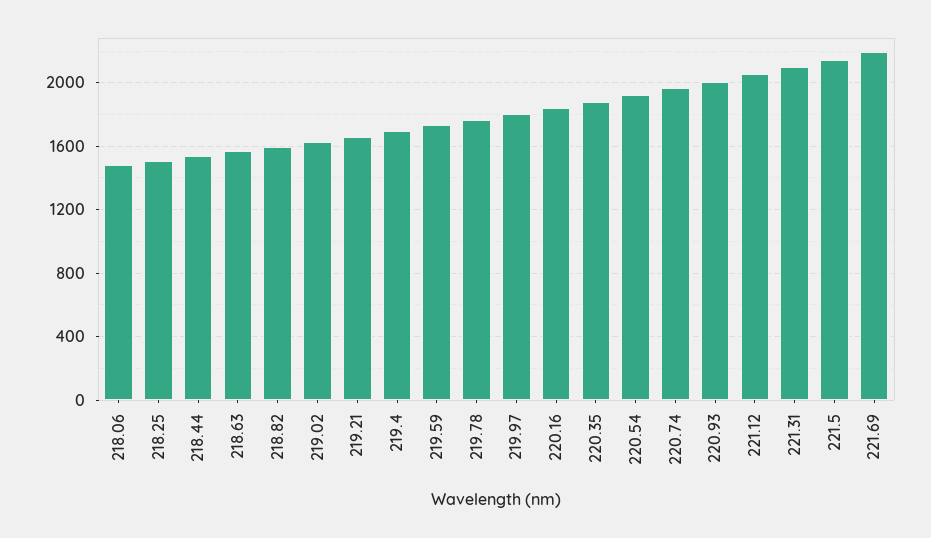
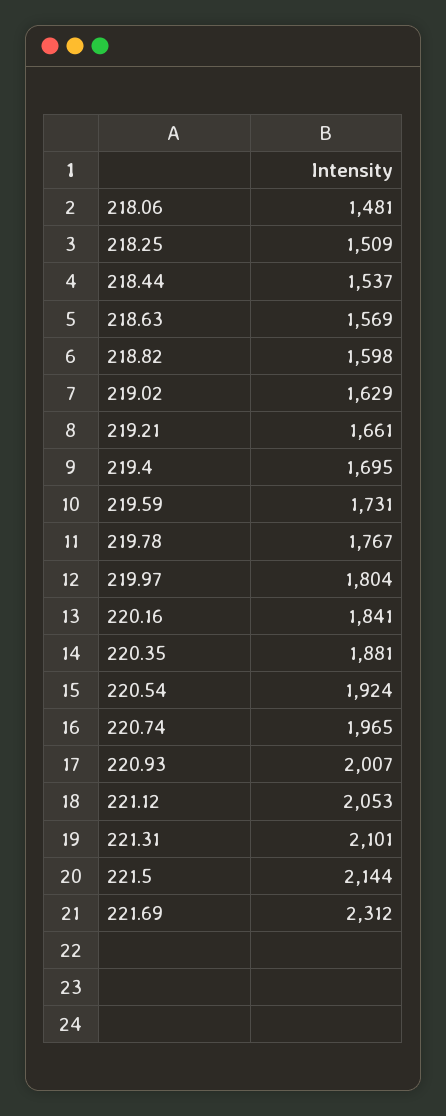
  {
    "218.06": 1481,
    "218.25": 1509,
    "218.44": 1537,
    "218.63": 1569,
    "218.82": 1598,
    "219.02": 1629,
    "219.21": 1661,
    "219.4": 1695,
    "219.59": 1731,
    "219.78": 1767,
    "219.97": 1804,
    "220.16": 1841,
    "220.35": 1881,
    "220.54": 1924,
    "220.74": 1965,
    "220.93": 2007,
    "221.12": 2053,
    "221.31": 2101,
    "221.5": 2144,
-   "221.69": 2200
+   "221.69": 2312
  }

